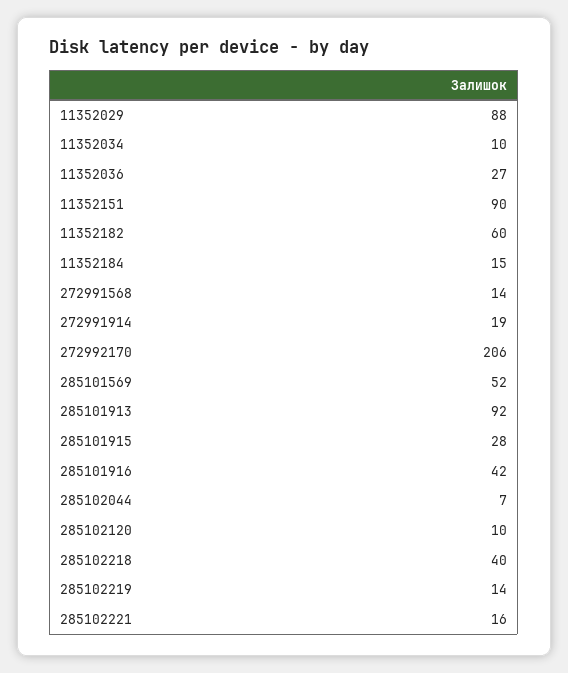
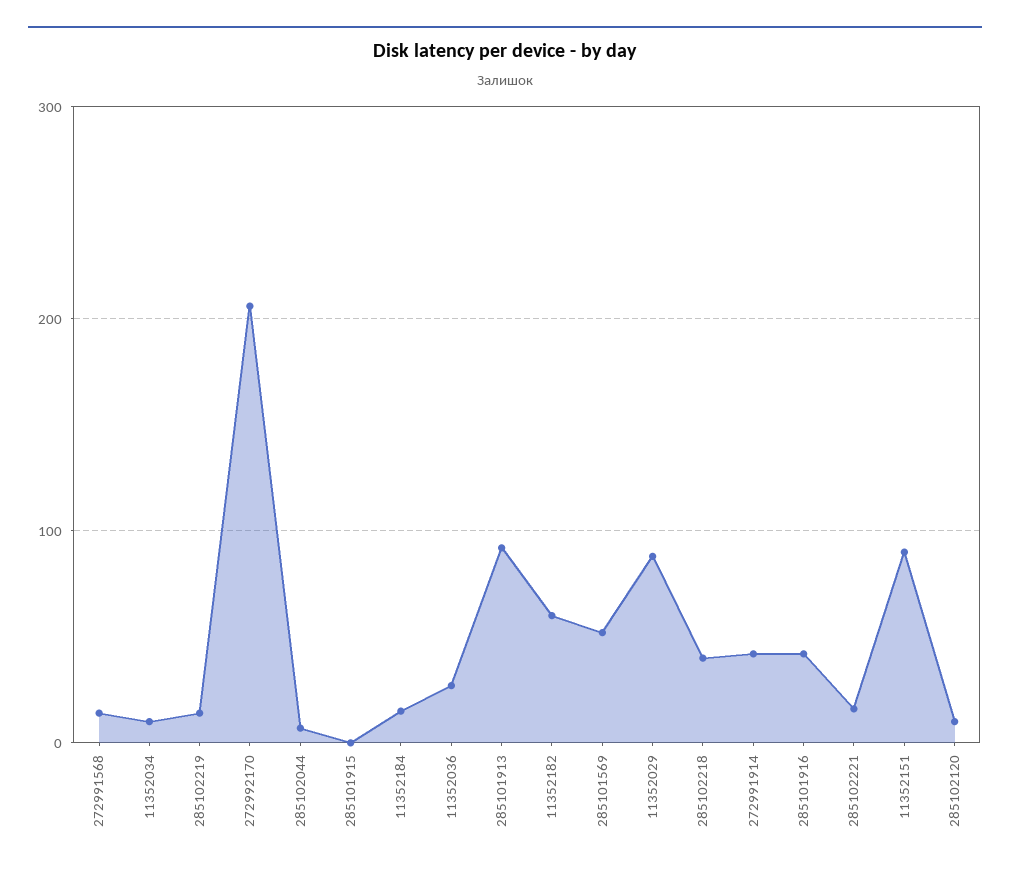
  {
    "11352029": 88,
    "11352034": 10,
    "11352036": 27,
    "11352151": 90,
    "11352182": 60,
    "11352184": 15,
    "272991568": 14,
-   "272991914": 19,
+   "272991914": 40,
    "272992170": 206,
    "285101569": 52,
    "285101913": 92,
-   "285101915": 28,
+   "285101915": 0,
    "285101916": 42,
    "285102044": 7,
    "285102120": 10,
    "285102218": 40,
    "285102219": 14,
    "285102221": 16
  }

